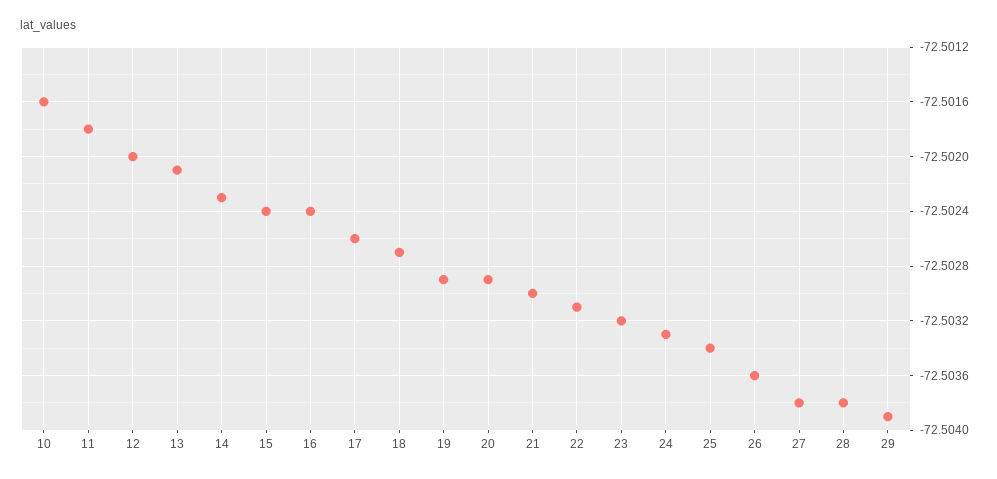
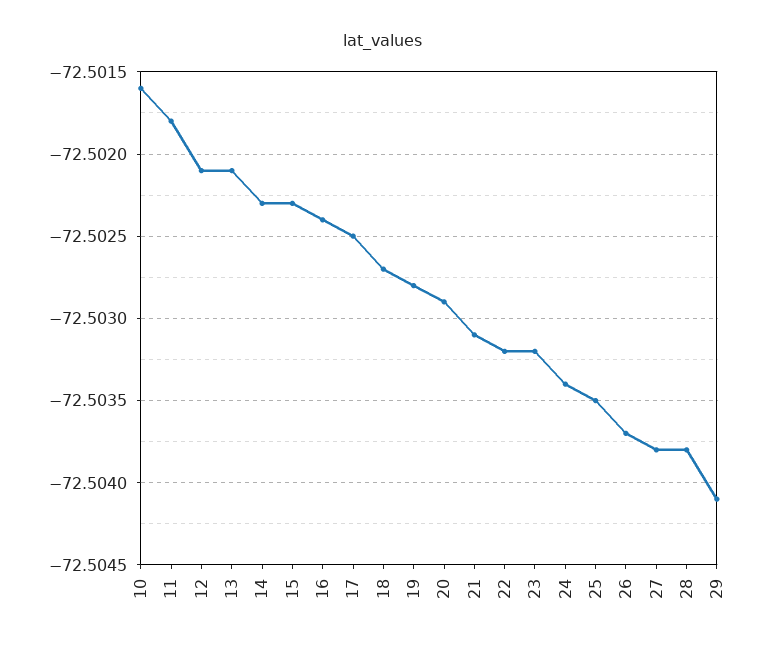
  {
    "10": -72.5016,
    "11": -72.5018,
-   "12": -72.502,
+   "12": -72.5021,
    "13": -72.5021,
    "14": -72.5023,
-   "15": -72.5024,
+   "15": -72.5023,
    "16": -72.5024,
-   "17": -72.5026,
+   "17": -72.5025,
    "18": -72.5027,
-   "19": -72.5029,
+   "19": -72.5028,
    "20": -72.5029,
-   "21": -72.503,
+   "21": -72.5031,
-   "22": -72.5031,
+   "22": -72.5032,
    "23": -72.5032,
-   "24": -72.5033,
+   "24": -72.5034,
-   "25": -72.5034,
+   "25": -72.5035,
-   "26": -72.5036,
+   "26": -72.5037,
    "27": -72.5038,
    "28": -72.5038,
-   "29": -72.5039
+   "29": -72.5041
  }

